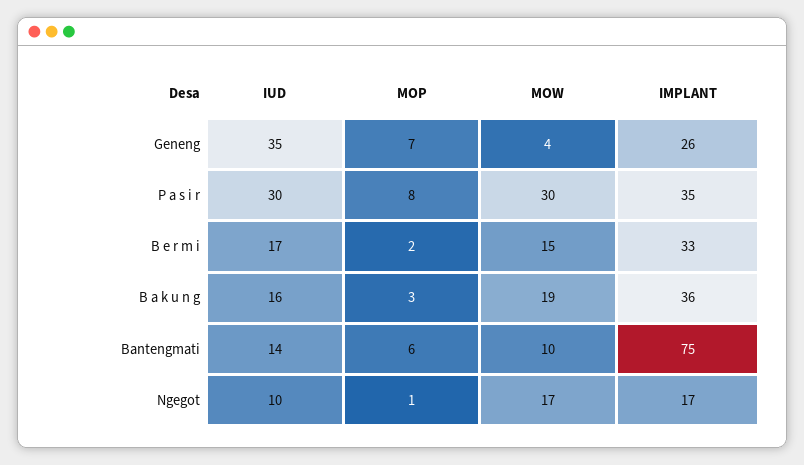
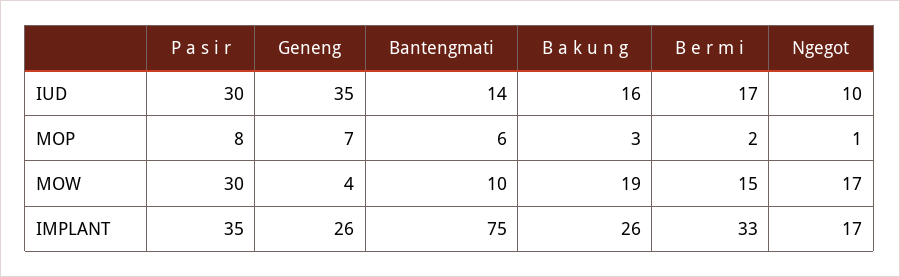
  {
    "IUD": {
      "Geneng": 35,
      "P a s i r": 30,
      "B e r m i": 17,
      "B a k u n g": 16,
      "Bantengmati": 14,
      "Ngegot": 10
    },
    "MOP": {
      "Geneng": 7,
      "P a s i r": 8,
      "B e r m i": 2,
      "B a k u n g": 3,
      "Bantengmati": 6,
      "Ngegot": 1
    },
    "MOW": {
      "Geneng": 4,
      "P a s i r": 30,
      "B e r m i": 15,
      "B a k u n g": 19,
      "Bantengmati": 10,
      "Ngegot": 17
    },
    "IMPLANT": {
      "Geneng": 26,
      "P a s i r": 35,
      "B e r m i": 33,
-     "B a k u n g": 36,
+     "B a k u n g": 26,
      "Bantengmati": 75,
      "Ngegot": 17
    }
  }

